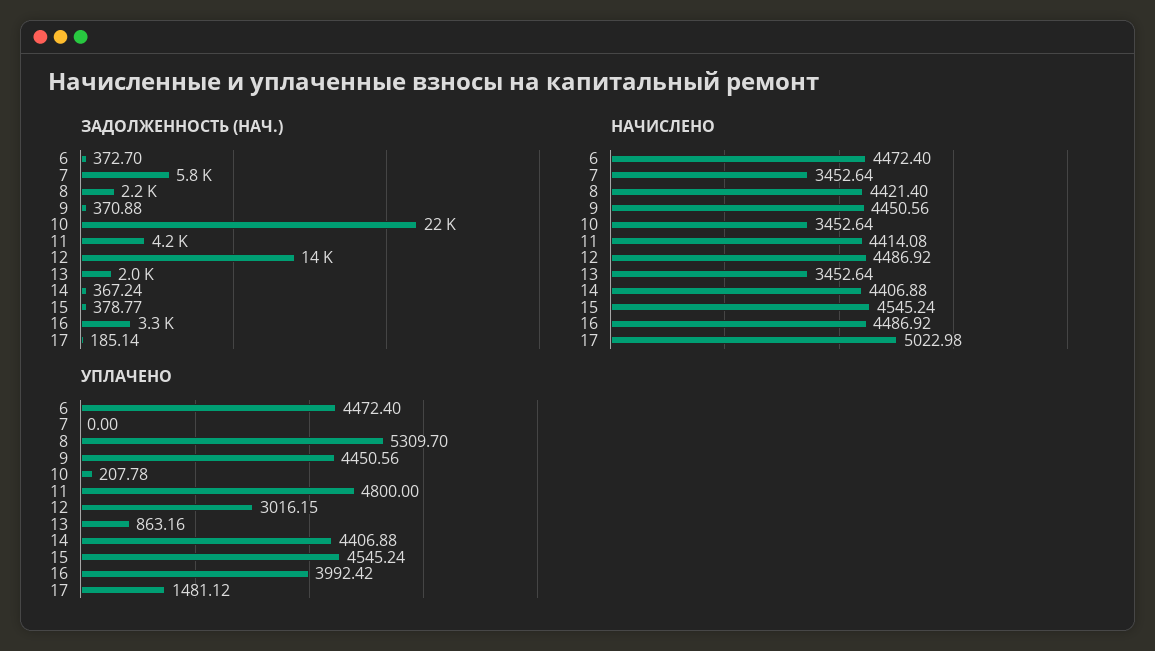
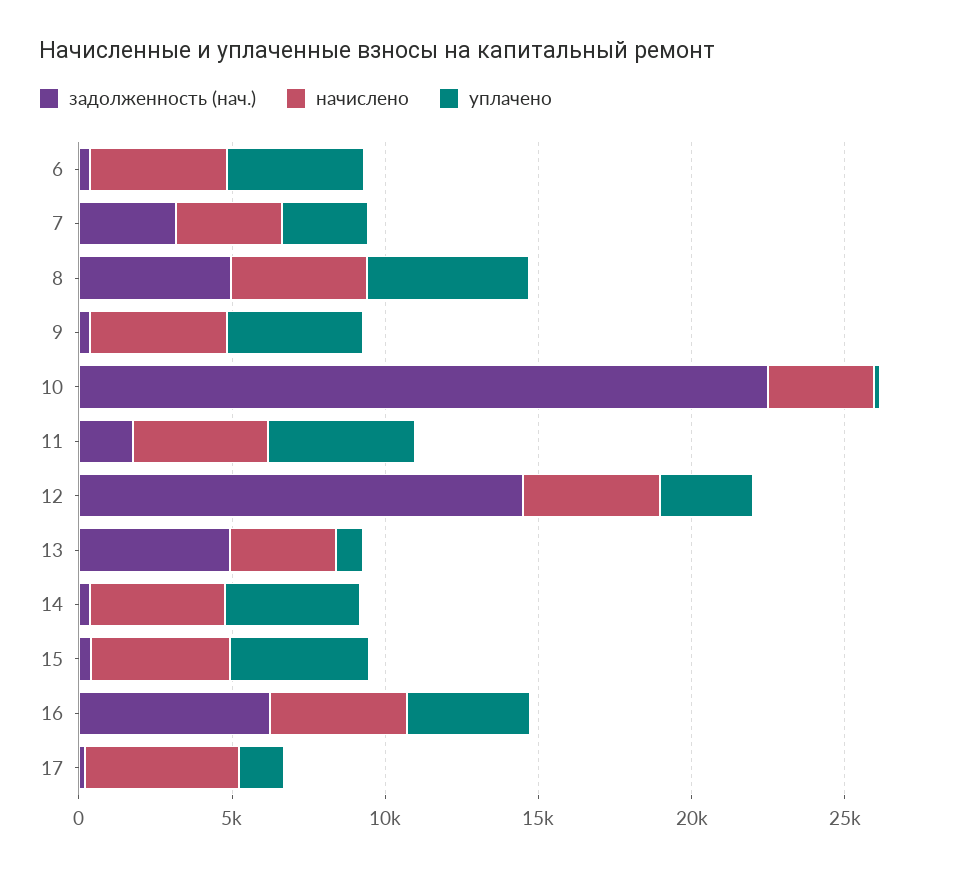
  {
    "ЗАДОЛЖЕННОСТЬ (НАЧ.)": {
      "6": 372.7,
-     "7": 5800,
+     "7": 3000,
-     "8": 2200,
+     "8": 5000,
      "9": 370.88,
      "10": 22000,
-     "11": 4200,
+     "11": 2000,
      "12": 14000,
-     "13": 2000,
+     "13": 5000,
      "14": 367.24,
      "15": 378.77,
-     "16": 3300,
+     "16": 6000,
      "17": 185.14
    },
    "НАЧИСЛЕНО": {
      "6": 4472.4,
      "7": 3452.64,
      "8": 4421.4,
      "9": 4450.56,
      "10": 3452.64,
      "11": 4414.08,
      "12": 4486.92,
      "13": 3452.64,
      "14": 4406.88,
      "15": 4545.24,
      "16": 4486.92,
      "17": 5022.98
    },
    "УПЛАЧЕНО": {
      "6": 4472.4,
-     "7": 0,
+     "7": 3000,
      "8": 5309.7,
      "9": 4450.56,
      "10": 207.78,
      "11": 4800,
      "12": 3016.15,
      "13": 863.16,
      "14": 4406.88,
      "15": 4545.24,
      "16": 3992.42,
      "17": 1481.12
    }
  }

